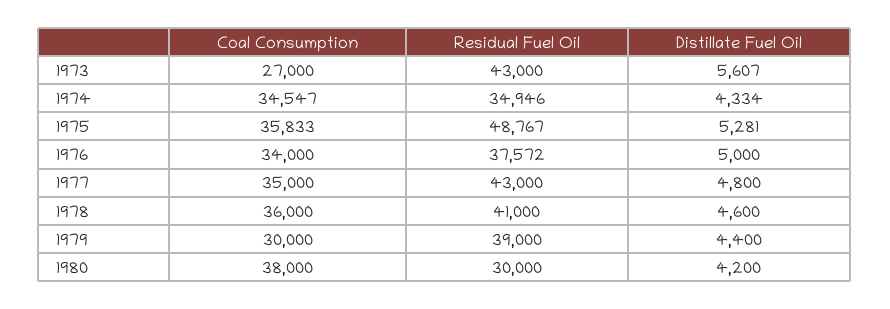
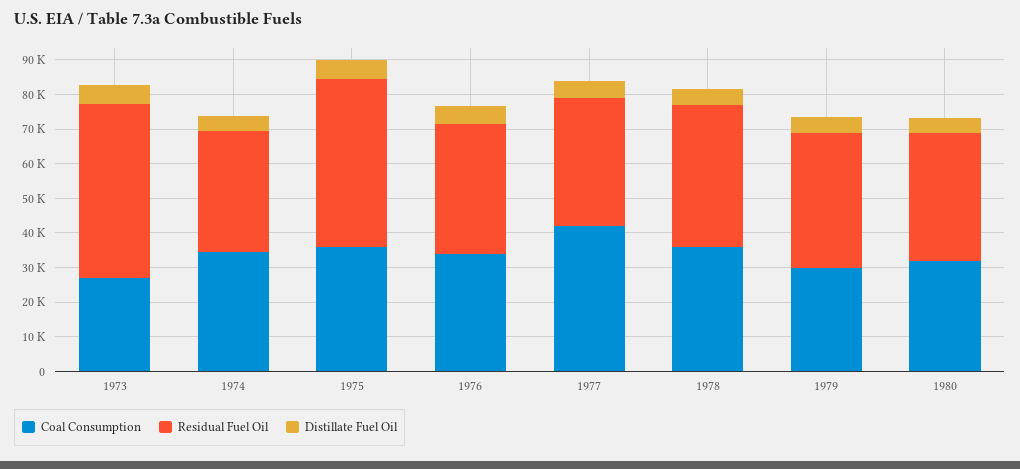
  {
    "Coal Consumption": {
      "1973": 27000,
      "1974": 34547,
      "1975": 35833,
      "1976": 34000,
-     "1977": 35000,
+     "1977": 42500,
      "1978": 36000,
      "1979": 30000,
-     "1980": 38000
+     "1980": 32500
    },
    "Residual Fuel Oil": {
-     "1973": 43000,
+     "1973": 50000,
      "1974": 34946,
      "1975": 48767,
      "1976": 37572,
-     "1977": 43000,
+     "1977": 37500,
      "1978": 41000,
      "1979": 39000,
-     "1980": 30000
+     "1980": 37500
    },
    "Distillate Fuel Oil": {
      "1973": 5607,
      "1974": 4334,
      "1975": 5281,
      "1976": 5000,
      "1977": 4800,
      "1978": 4600,
      "1979": 4400,
      "1980": 4200
    }
  }

